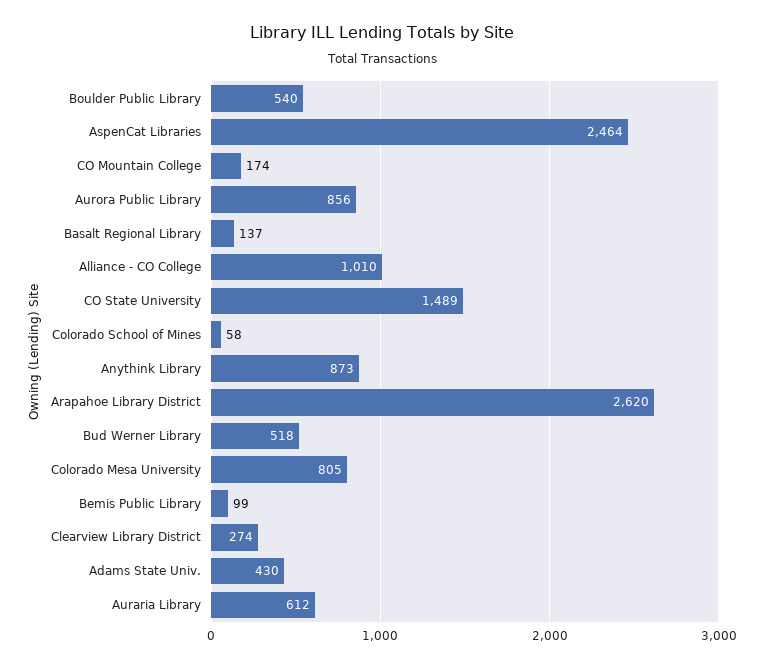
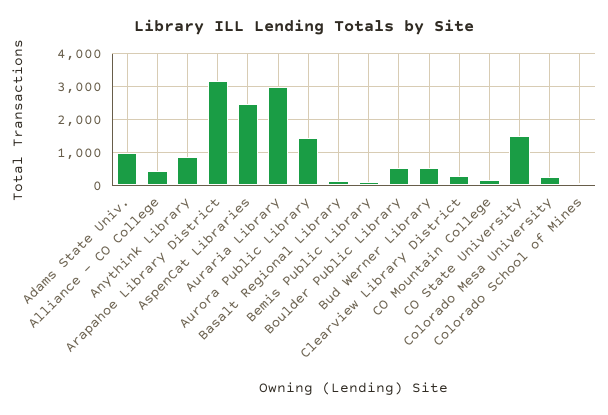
  {
    "Boulder Public Library": 540,
    "AspenCat Libraries": 2464,
    "CO Mountain College": 174,
-   "Aurora Public Library": 856,
+   "Aurora Public Library": 1400,
    "Basalt Regional Library": 137,
-   "Alliance - CO College": 1010,
+   "Alliance - CO College": 400,
    "CO State University": 1489,
    "Colorado School of Mines": 58,
    "Anythink Library": 873,
-   "Arapahoe Library District": 2620,
+   "Arapahoe Library District": 3200,
    "Bud Werner Library": 518,
-   "Colorado Mesa University": 805,
+   "Colorado Mesa University": 200,
    "Bemis Public Library": 99,
    "Clearview Library District": 274,
-   "Adams State Univ.": 430,
+   "Adams State Univ.": 1000,
-   "Auraria Library": 612
+   "Auraria Library": 3000
  }

